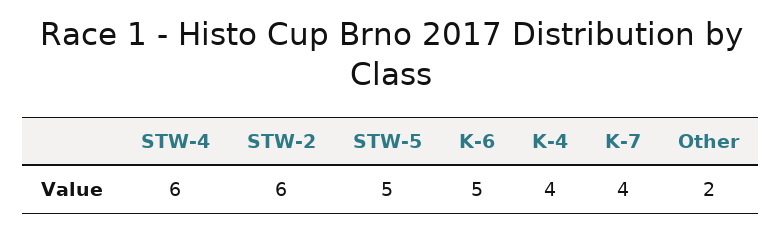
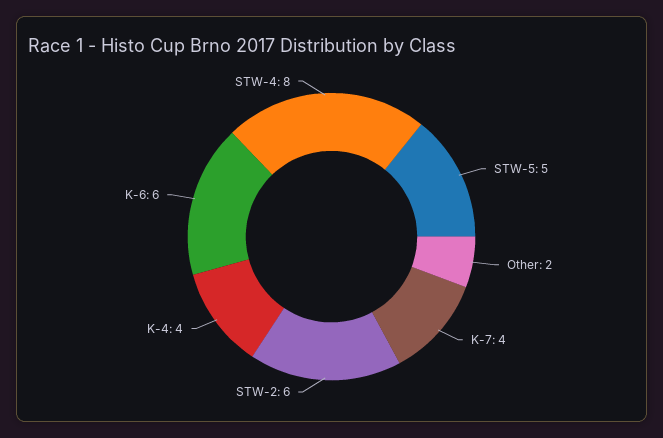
  {
-   "STW-4": 6,
+   "STW-4": 8,
    "STW-2": 6,
    "STW-5": 5,
-   "K-6": 5,
+   "K-6": 6,
    "K-4": 4,
    "K-7": 4,
    "Other": 2
  }

